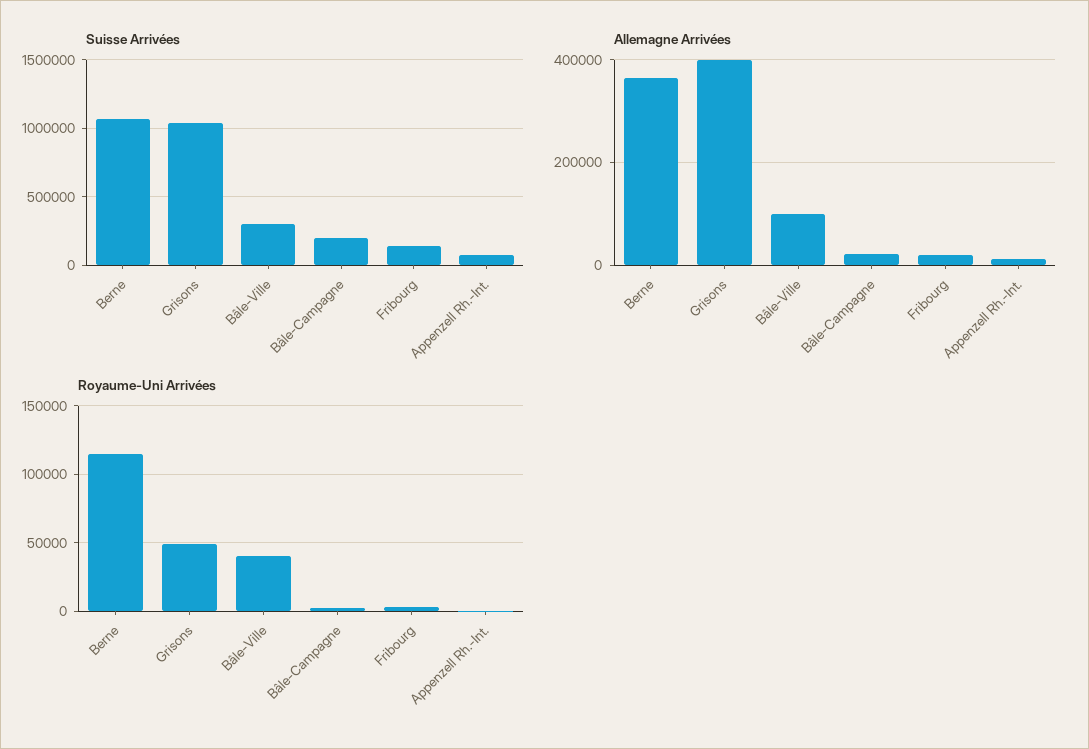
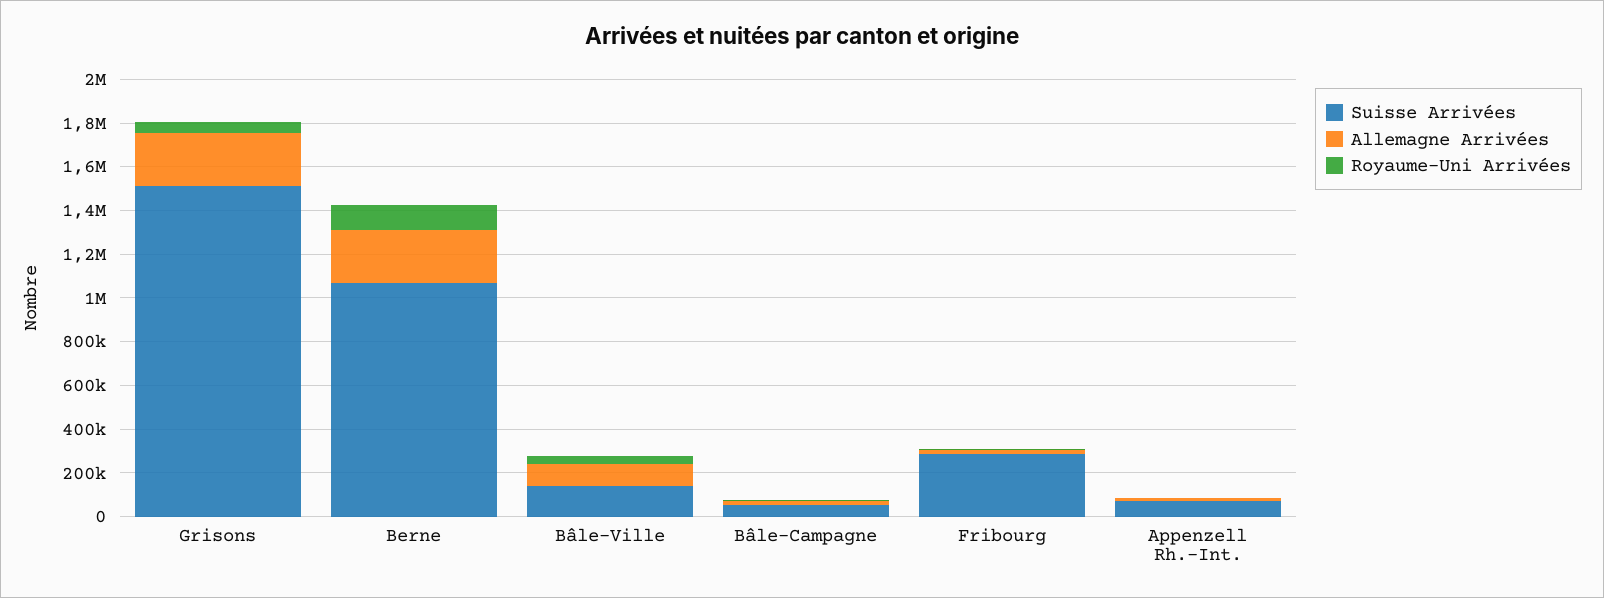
  {
    "Suisse Arrivées": {
      "Berne": 1050000,
-     "Grisons": 1050000,
+     "Grisons": 1500000,
-     "Bâle-Ville": 300000,
+     "Bâle-Ville": 150000,
-     "Bâle-Campagne": 200000,
+     "Bâle-Campagne": 50000,
-     "Fribourg": 150000,
+     "Fribourg": 300000,
      "Appenzell Rh.-Int.": 50000
    },
    "Allemagne Arrivées": {
-     "Berne": 360000,
+     "Berne": 250000,
-     "Grisons": 400000,
+     "Grisons": 250000,
      "Bâle-Ville": 100000,
      "Bâle-Campagne": 20000,
      "Fribourg": 20000,
      "Appenzell Rh.-Int.": 20000
    },
    "Royaume-Uni Arrivées": {
      "Berne": 115000,
      "Grisons": 50000,
      "Bâle-Ville": 40000,
      "Bâle-Campagne": 5000,
      "Fribourg": 5000,
      "Appenzell Rh.-Int.": 0
    }
  }

